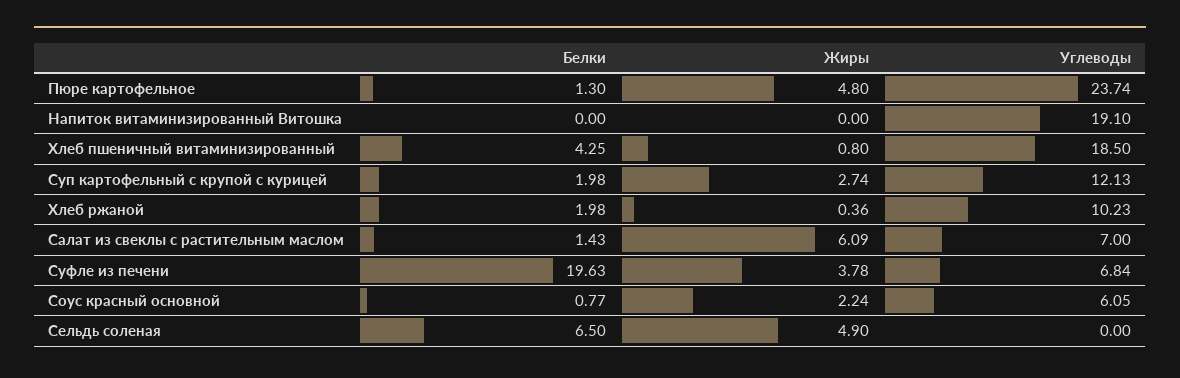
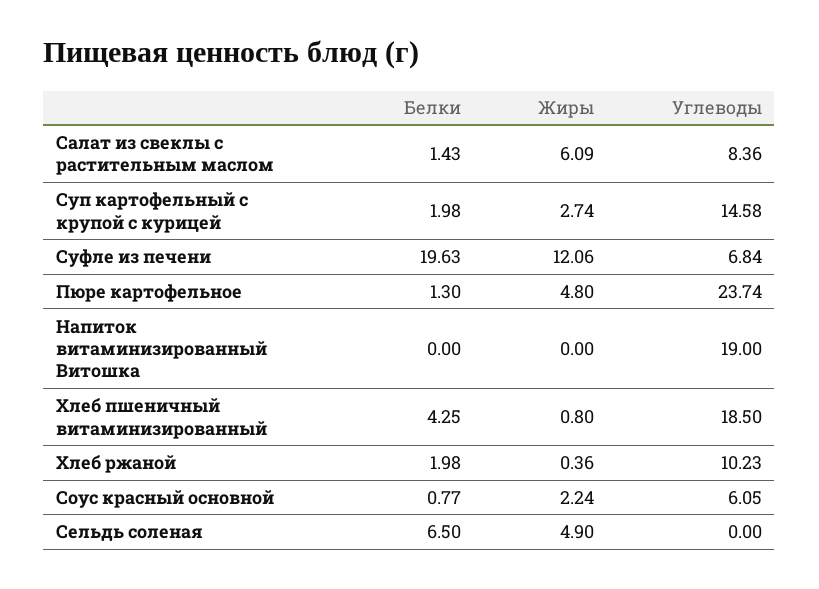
  {
    "Белки": {
      "Пюре картофельное": 1.3,
      "Напиток витаминизированный Витошка": 0,
      "Хлеб пшеничный витаминизированный": 4.25,
      "Суп картофельный с крупой с курицей": 1.98,
      "Хлеб ржаной": 1.98,
      "Салат из свеклы с растительным маслом": 1.43,
      "Суфле из печени": 19.63,
      "Соус красный основной": 0.77,
      "Сельдь соленая": 6.5
    },
    "Жиры": {
      "Пюре картофельное": 4.8,
      "Напиток витаминизированный Витошка": 0,
      "Хлеб пшеничный витаминизированный": 0.8,
      "Суп картофельный с крупой с курицей": 2.74,
      "Хлеб ржаной": 0.36,
      "Салат из свеклы с растительным маслом": 6.09,
-     "Суфле из печени": 3.78,
+     "Суфле из печени": 12.06,
      "Соус красный основной": 2.24,
      "Сельдь соленая": 4.9
    },
    "Углеводы": {
      "Пюре картофельное": 23.74,
-     "Напиток витаминизированный Витошка": 19.1,
+     "Напиток витаминизированный Витошка": 19,
      "Хлеб пшеничный витаминизированный": 18.5,
-     "Суп картофельный с крупой с курицей": 12.13,
+     "Суп картофельный с крупой с курицей": 14.58,
      "Хлеб ржаной": 10.23,
-     "Салат из свеклы с растительным маслом": 7,
+     "Салат из свеклы с растительным маслом": 8.36,
      "Суфле из печени": 6.84,
      "Соус красный основной": 6.05,
      "Сельдь соленая": 0
    }
  }

